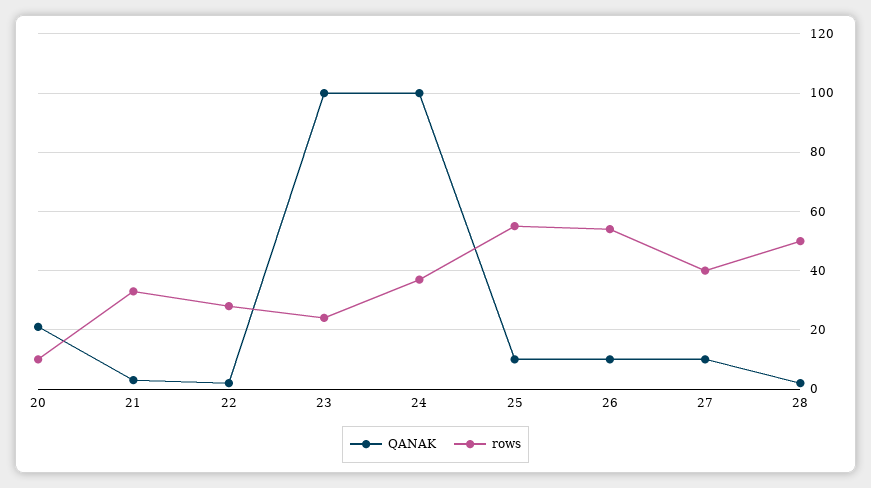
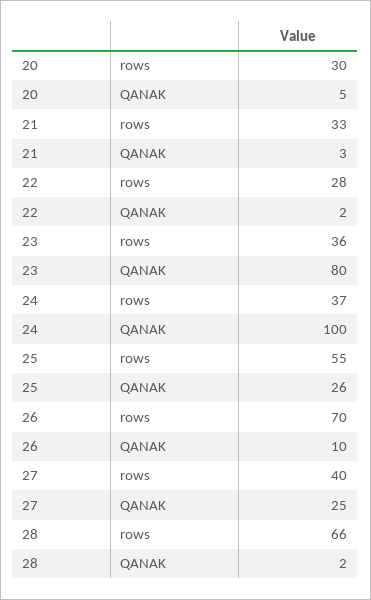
  {
    "QANAK": {
-     "20": 20,
+     "20": 5,
      "21": 3,
      "22": 2,
-     "23": 100,
+     "23": 80,
      "24": 100,
-     "25": 10,
+     "25": 26,
      "26": 10,
-     "27": 10,
+     "27": 25,
      "28": 2
    },
    "rows": {
-     "20": 10,
+     "20": 30,
      "21": 33,
      "22": 28,
-     "23": 25,
+     "23": 36,
      "24": 37,
      "25": 55,
-     "26": 55,
+     "26": 70,
      "27": 40,
-     "28": 50
+     "28": 66
    }
  }

